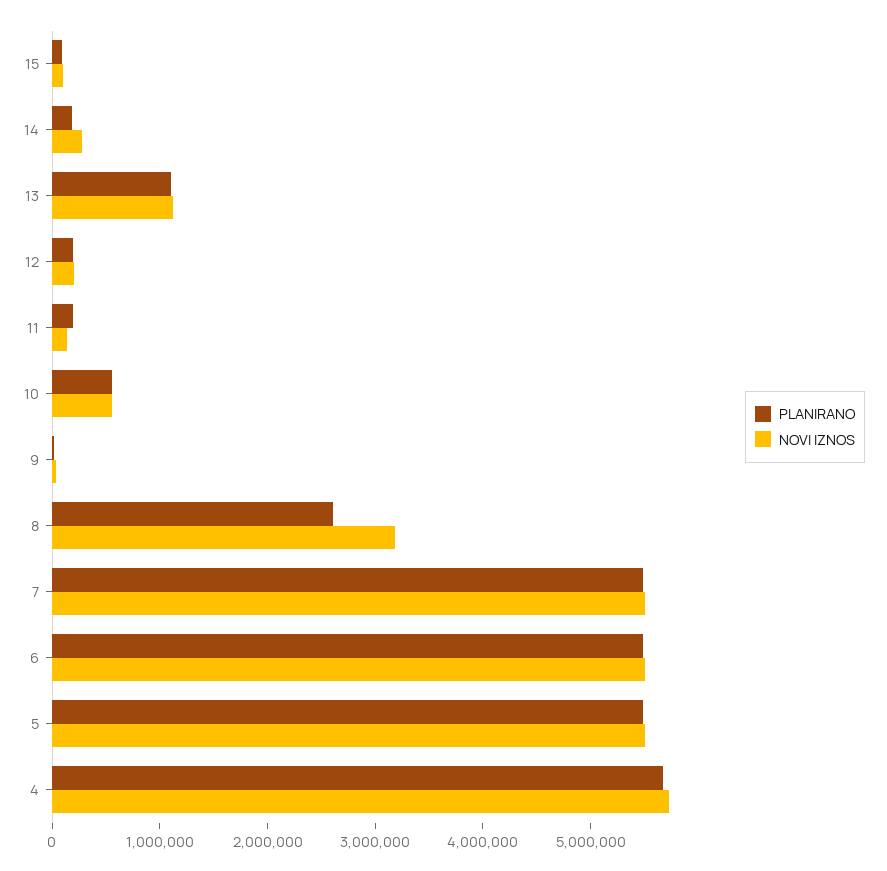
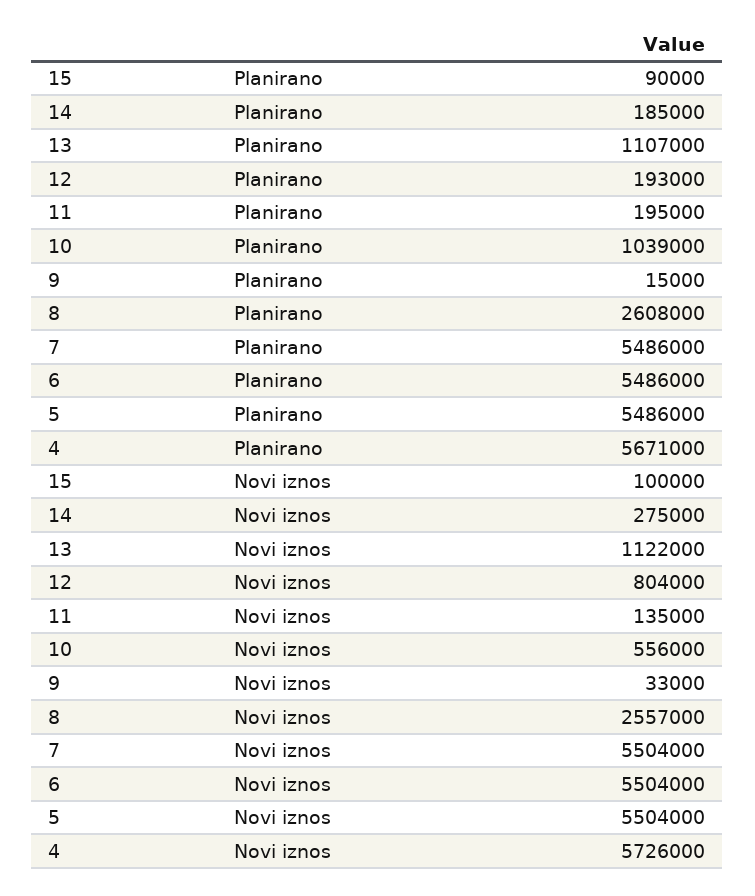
  {
    "PLANIRANO": {
      "15": 90000,
      "14": 185000,
      "13": 1107000,
      "12": 193000,
      "11": 195000,
-     "10": 600000,
+     "10": 1039000,
      "9": 15000,
      "8": 2608000,
      "7": 5486000,
      "6": 5486000,
      "5": 5486000,
      "4": 5671000
    },
    "NOVI IZNOS": {
      "15": 100000,
      "14": 275000,
      "13": 1122000,
-     "12": 200000,
+     "12": 804000,
      "11": 135000,
      "10": 556000,
      "9": 33000,
-     "8": 3200000,
+     "8": 2557000,
      "7": 5504000,
      "6": 5504000,
      "5": 5504000,
      "4": 5726000
    }
  }

